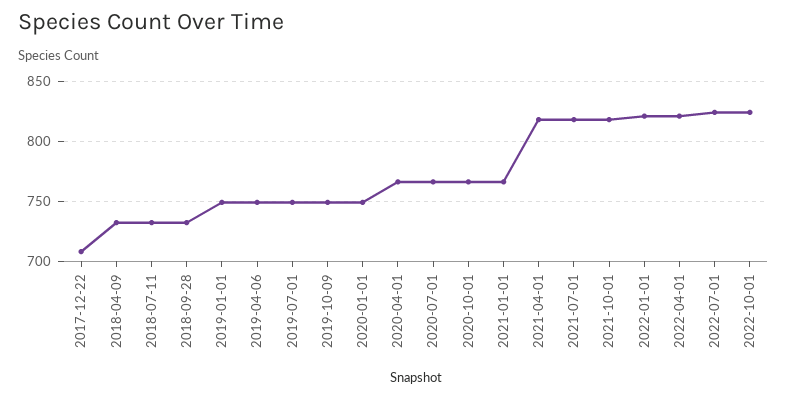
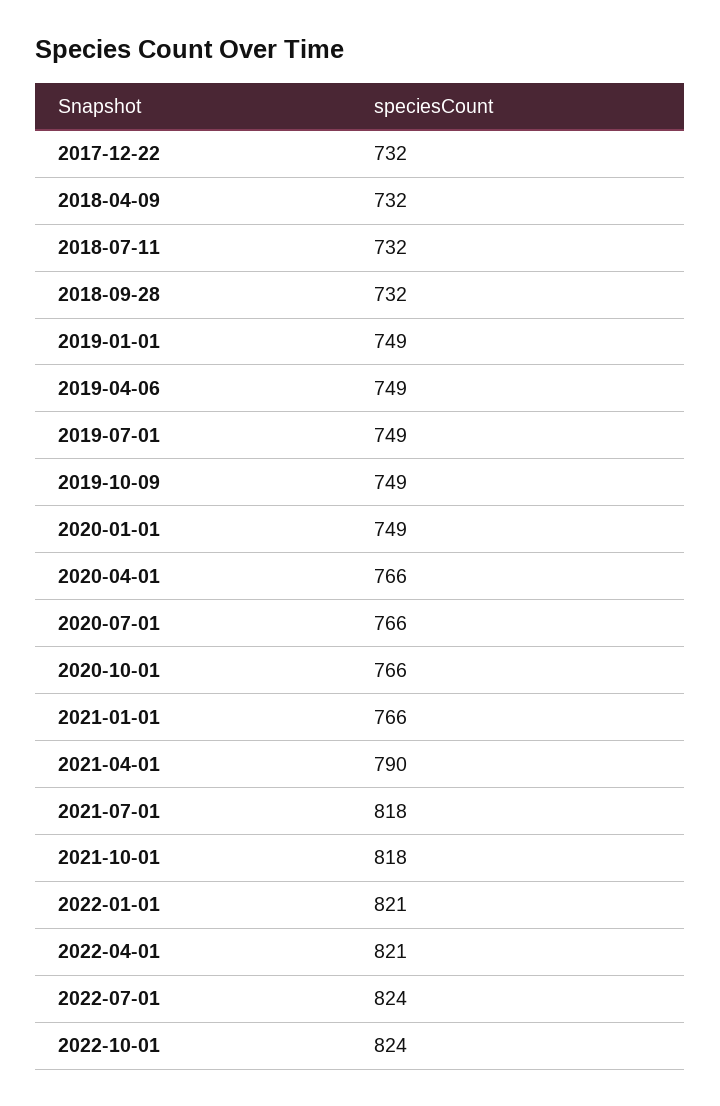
  {
-   "2017-12-22": 710,
+   "2017-12-22": 732,
    "2018-04-09": 732,
    "2018-07-11": 732,
    "2018-09-28": 732,
    "2019-01-01": 749,
    "2019-04-06": 749,
    "2019-07-01": 749,
    "2019-10-09": 749,
    "2020-01-01": 749,
    "2020-04-01": 766,
    "2020-07-01": 766,
    "2020-10-01": 766,
    "2021-01-01": 766,
-   "2021-04-01": 820,
+   "2021-04-01": 790,
    "2021-07-01": 818,
    "2021-10-01": 818,
    "2022-01-01": 821,
    "2022-04-01": 821,
    "2022-07-01": 824,
    "2022-10-01": 824
  }

